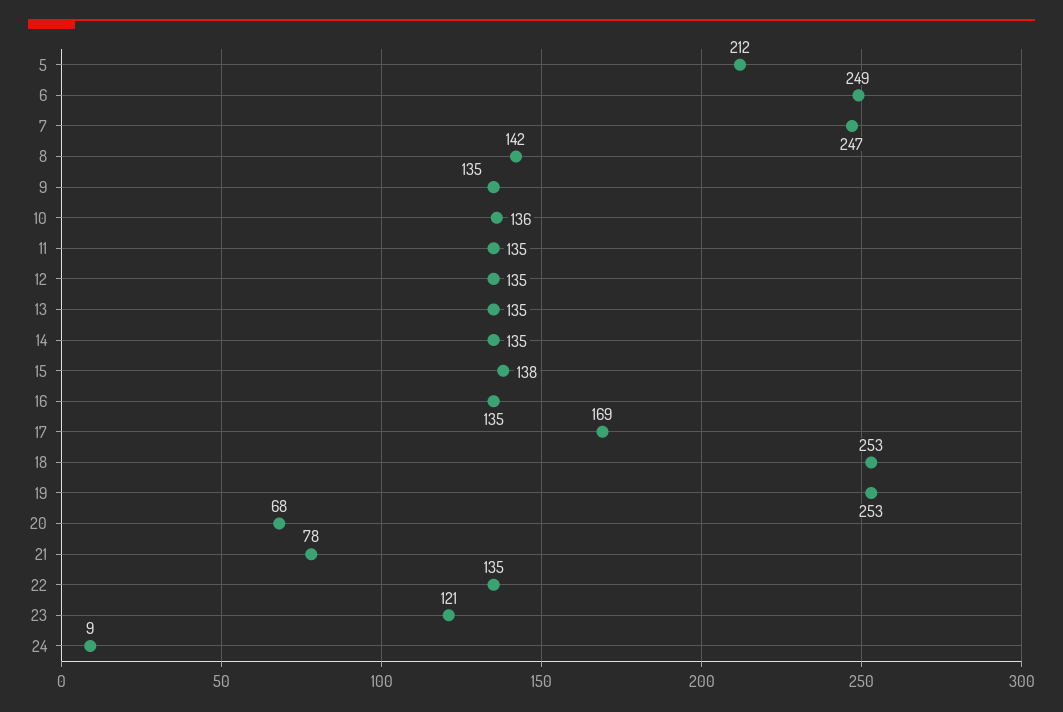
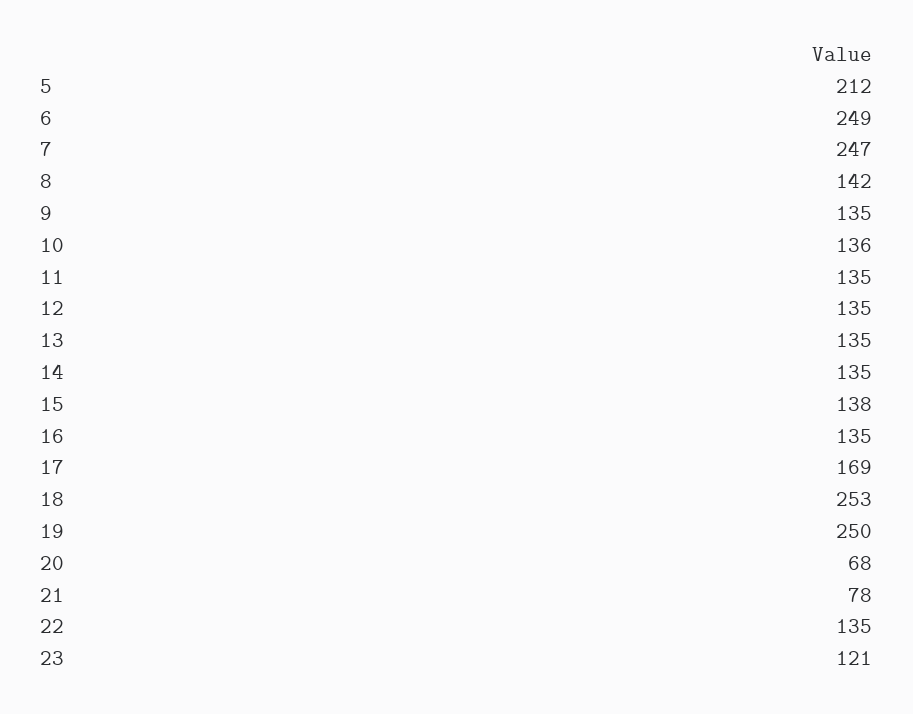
  {
    "5": 212,
    "6": 249,
    "7": 247,
    "8": 142,
    "9": 135,
    "10": 136,
    "11": 135,
    "12": 135,
    "13": 135,
    "14": 135,
    "15": 138,
    "16": 135,
    "17": 169,
    "18": 253,
-   "19": 253,
+   "19": 250,
    "20": 68,
    "21": 78,
    "22": 135,
-   "23": 121,
+   "23": 121
-   "24": 9
  }

